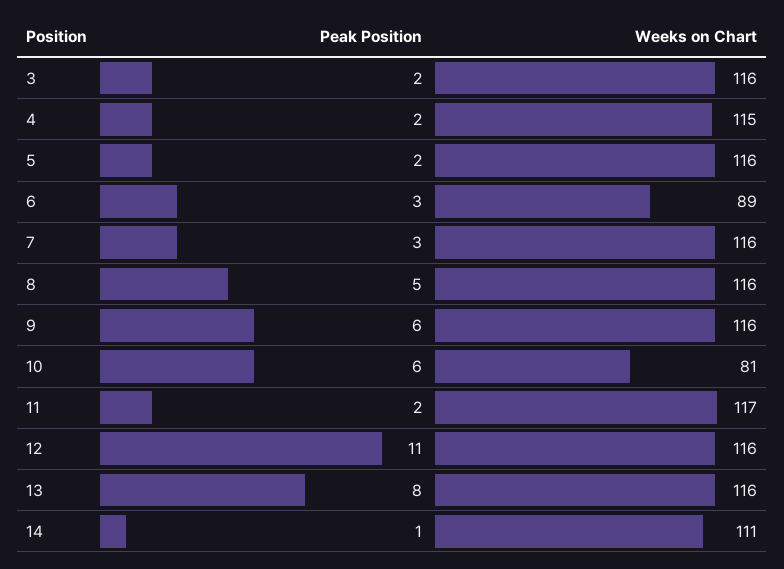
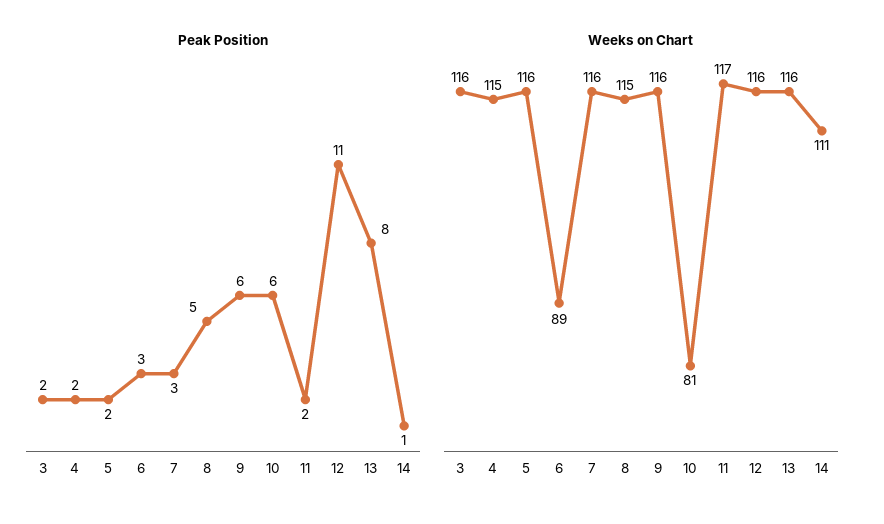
  {
    "Peak Position": {
      "3": 2,
      "4": 2,
      "5": 2,
      "6": 3,
      "7": 3,
      "8": 5,
      "9": 6,
      "10": 6,
      "11": 2,
      "12": 11,
      "13": 8,
      "14": 1
    },
    "Weeks on Chart": {
      "3": 116,
      "4": 115,
      "5": 116,
      "6": 89,
      "7": 116,
-     "8": 116,
+     "8": 115,
      "9": 116,
      "10": 81,
      "11": 117,
      "12": 116,
      "13": 116,
      "14": 111
    }
  }

